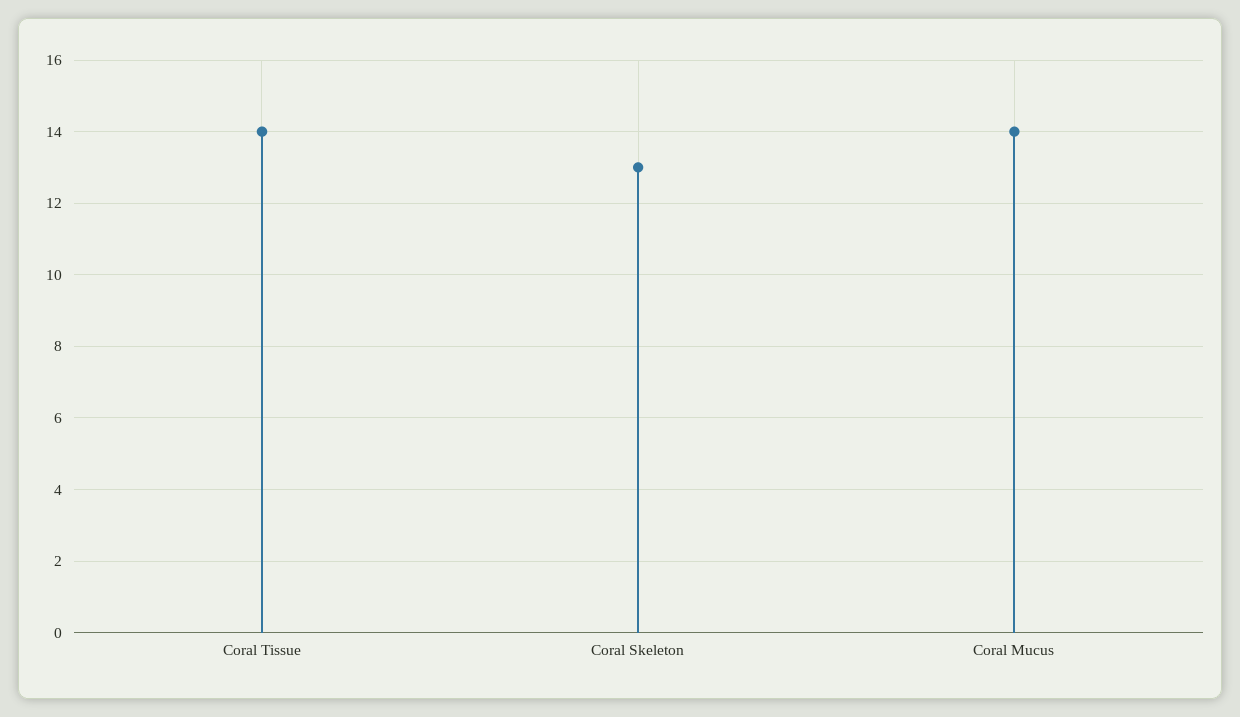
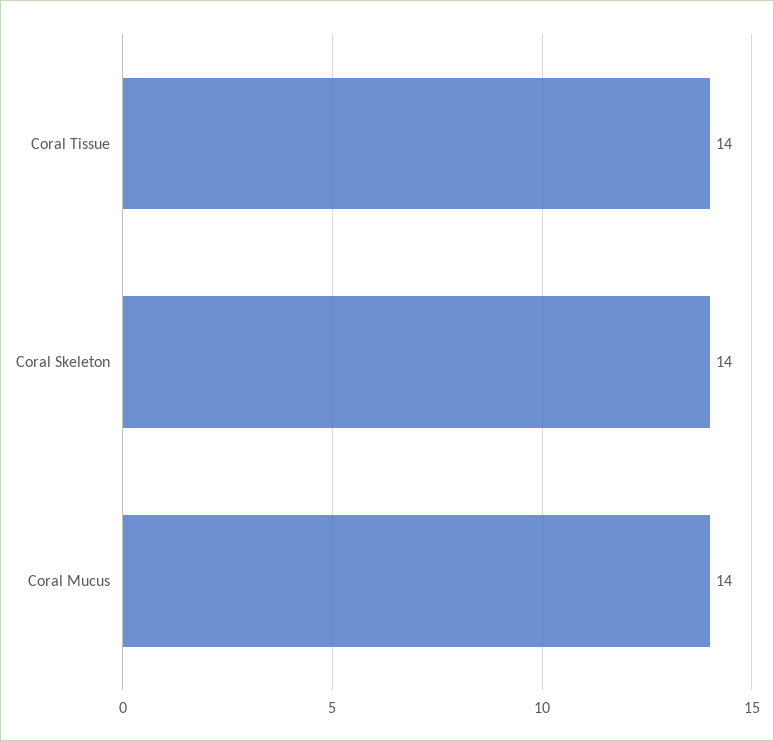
  {
    "Coral Tissue": 14,
-   "Coral Skeleton": 13,
+   "Coral Skeleton": 14,
    "Coral Mucus": 14
  }

